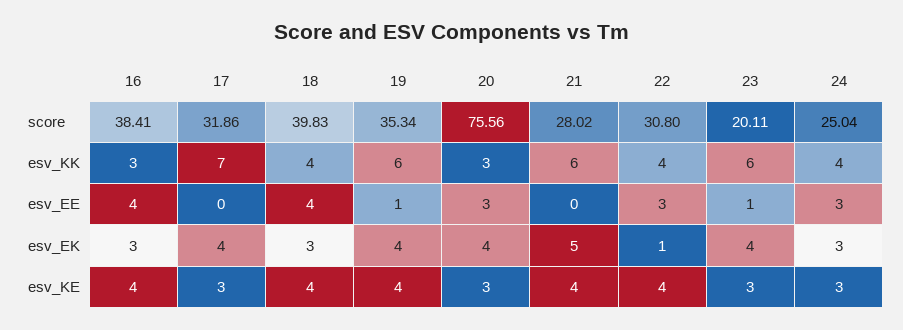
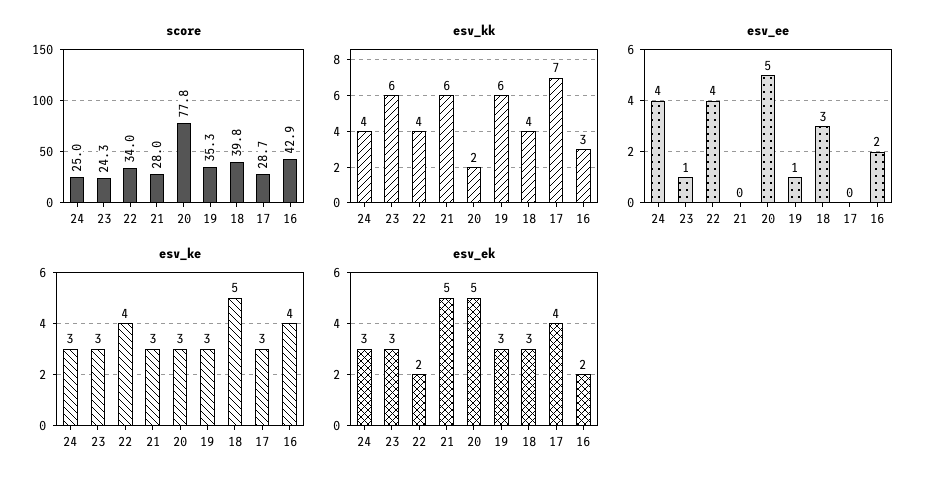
  {
    "score": {
-     "16": 38.41,
+     "16": 42.9,
-     "17": 31.86,
+     "17": 28.7,
      "18": 39.83,
      "19": 35.34,
-     "20": 75.56,
+     "20": 77.8,
      "21": 28.02,
-     "22": 30.8,
+     "22": 34,
-     "23": 20.11,
+     "23": 24.3,
      "24": 25.04
    },
    "esv_KK": {
      "16": 3,
      "17": 7,
      "18": 4,
      "19": 6,
-     "20": 3,
+     "20": 2,
      "21": 6,
      "22": 4,
      "23": 6,
      "24": 4
    },
    "esv_EE": {
-     "16": 4,
+     "16": 2,
      "17": 0,
-     "18": 4,
+     "18": 3,
      "19": 1,
-     "20": 3,
+     "20": 5,
      "21": 0,
-     "22": 3,
+     "22": 4,
      "23": 1,
-     "24": 3
+     "24": 4
    },
    "esv_EK": {
-     "16": 3,
+     "16": 2,
      "17": 4,
      "18": 3,
-     "19": 4,
+     "19": 3,
-     "20": 4,
+     "20": 5,
      "21": 5,
-     "22": 1,
+     "22": 2,
-     "23": 4,
+     "23": 3,
      "24": 3
    },
    "esv_KE": {
      "16": 4,
      "17": 3,
-     "18": 4,
+     "18": 5,
-     "19": 4,
+     "19": 3,
      "20": 3,
-     "21": 4,
+     "21": 3,
      "22": 4,
      "23": 3,
      "24": 3
    }
  }

